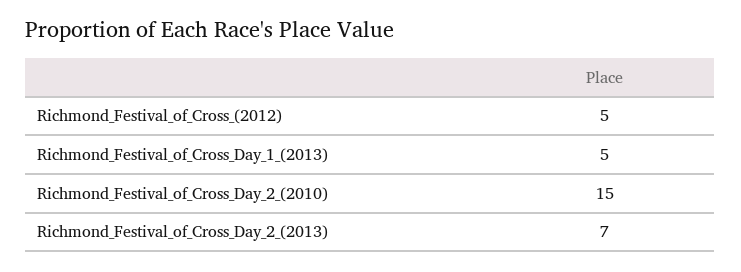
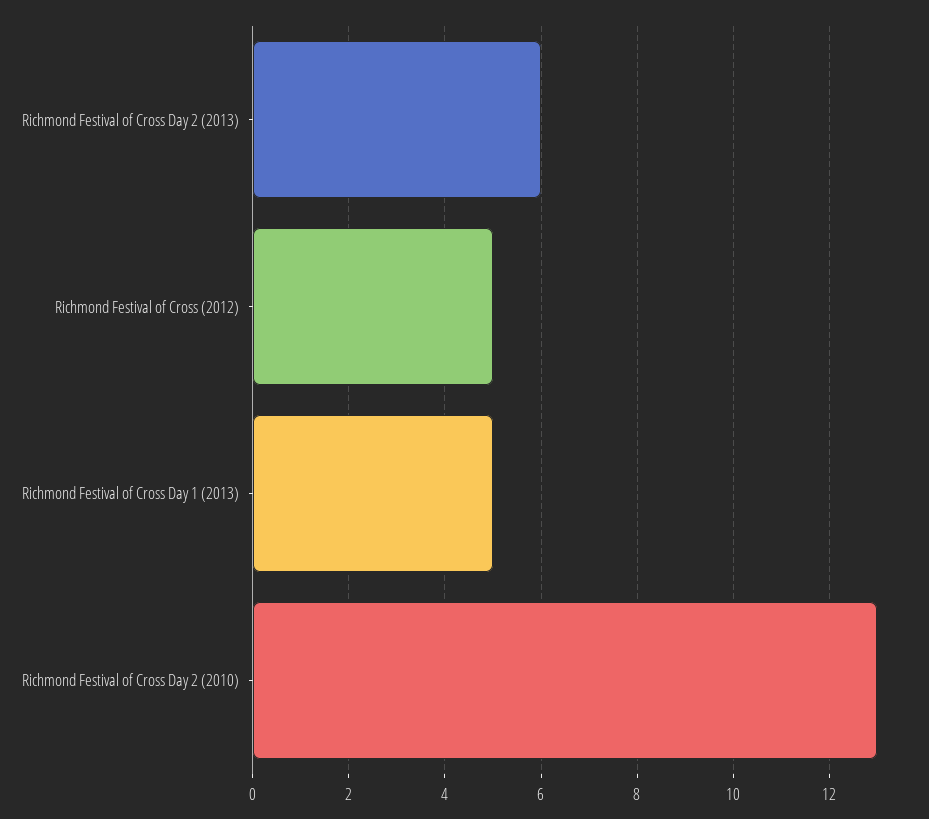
  {
    "Richmond_Festival_of_Cross_(2012)": 5,
    "Richmond_Festival_of_Cross_Day_1_(2013)": 5,
-   "Richmond_Festival_of_Cross_Day_2_(2010)": 15,
+   "Richmond_Festival_of_Cross_Day_2_(2010)": 13,
-   "Richmond_Festival_of_Cross_Day_2_(2013)": 7
+   "Richmond_Festival_of_Cross_Day_2_(2013)": 6
  }

